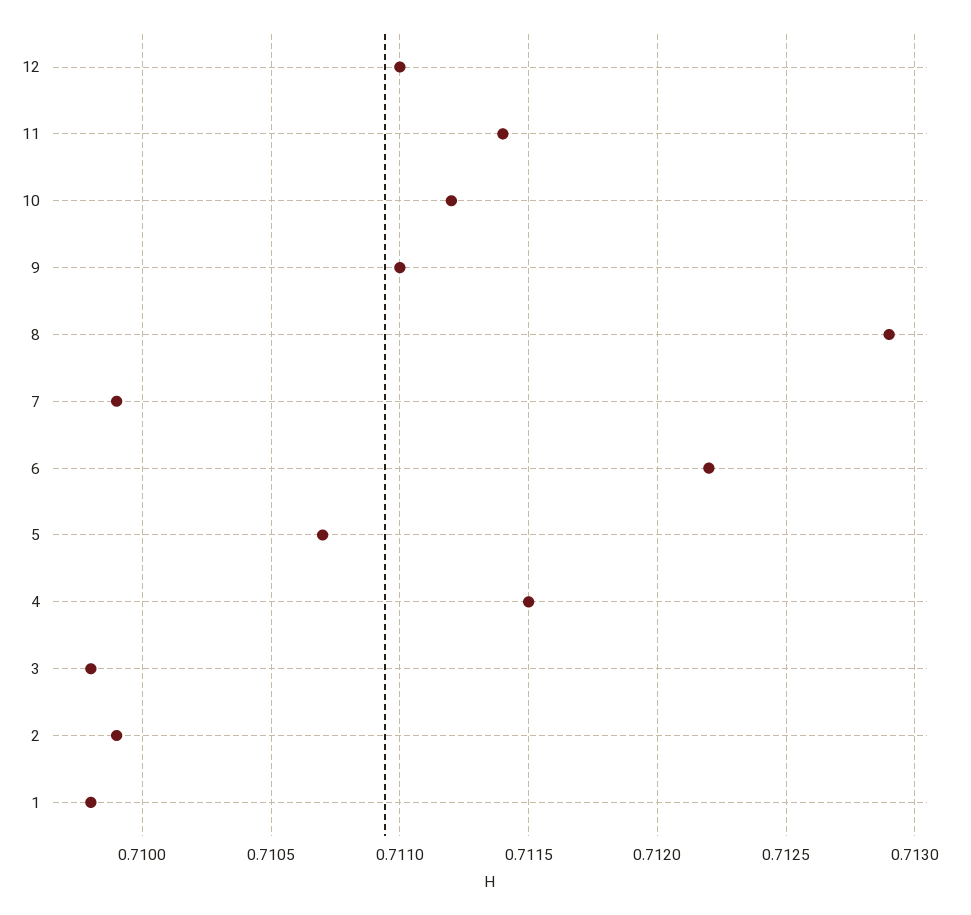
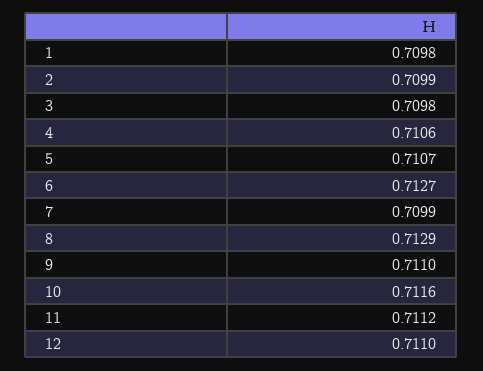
  {
    "12": 0.711,
-   "11": 0.7114,
+   "11": 0.7112,
-   "10": 0.7112,
+   "10": 0.7116,
    "9": 0.711,
    "8": 0.7129,
    "7": 0.7099,
-   "6": 0.7122,
+   "6": 0.7127,
    "5": 0.7107,
-   "4": 0.7115,
+   "4": 0.7106,
    "3": 0.7098,
    "2": 0.7099,
    "1": 0.7098
  }

